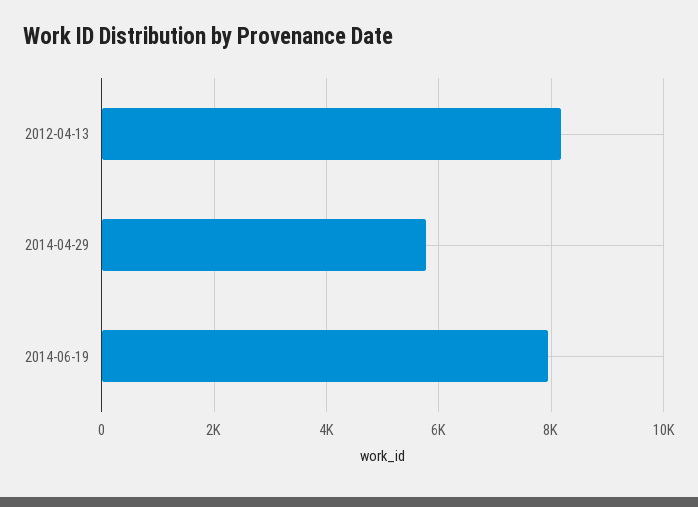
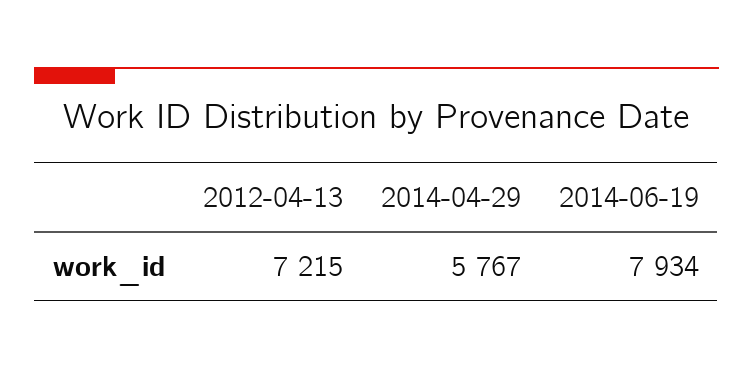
  {
-   "2012-04-13": 8200,
+   "2012-04-13": 7215,
    "2014-04-29": 5767,
    "2014-06-19": 7934
  }

